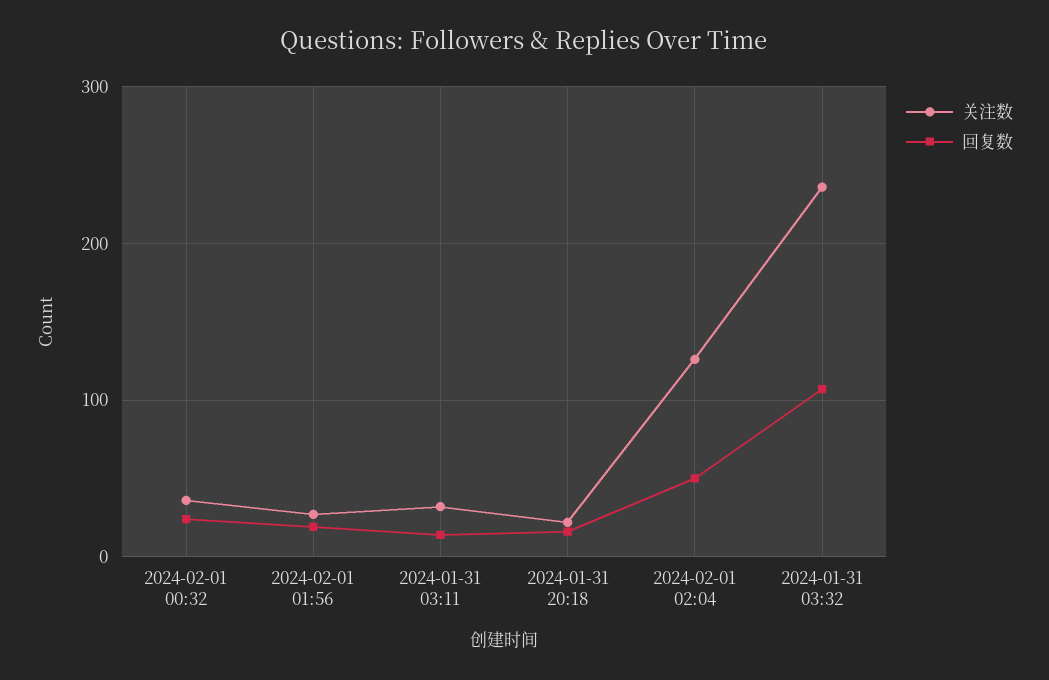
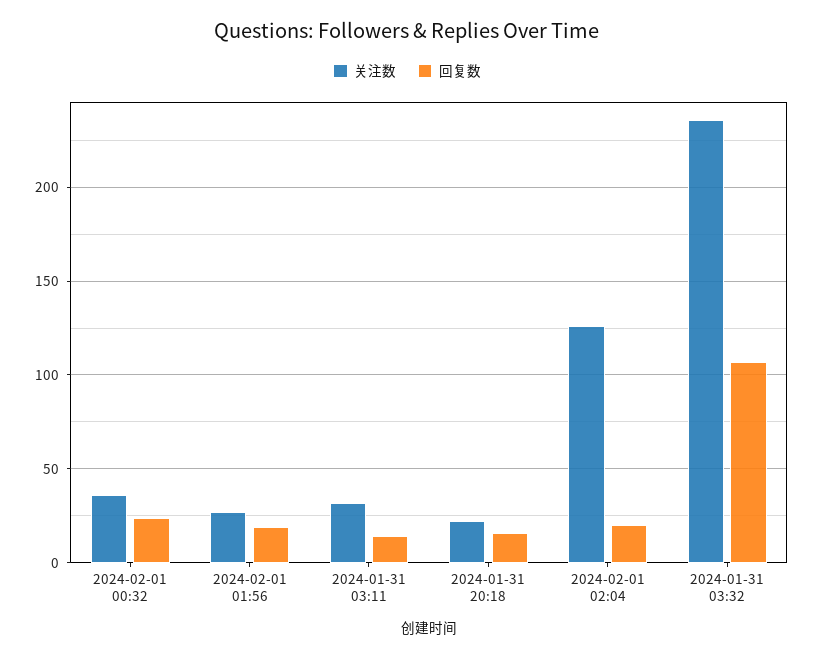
  {
    "关注数": {
      "2024-02-01 00:32": 35,
      "2024-02-01 01:56": 25,
      "2024-01-31 03:11": 30,
      "2024-01-31 20:18": 20,
      "2024-02-01 02:04": 125,
      "2024-01-31 03:32": 235
    },
    "回复数": {
      "2024-02-01 00:32": 25,
      "2024-02-01 01:56": 20,
      "2024-01-31 03:11": 15,
      "2024-01-31 20:18": 15,
-     "2024-02-01 02:04": 50,
+     "2024-02-01 02:04": 20,
      "2024-01-31 03:32": 105
    }
  }

